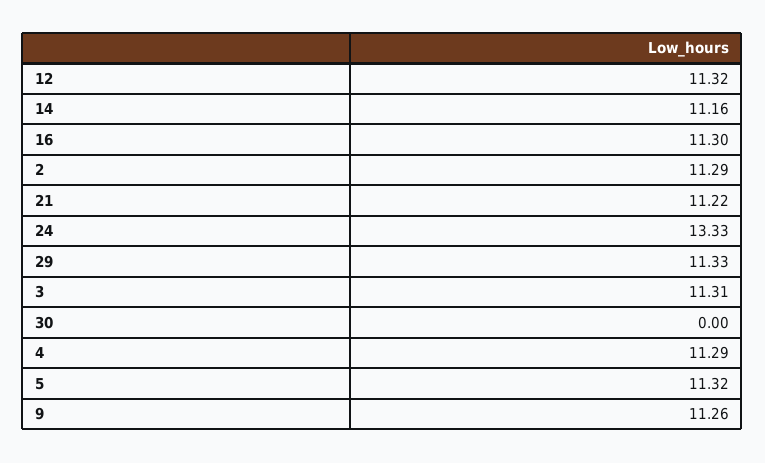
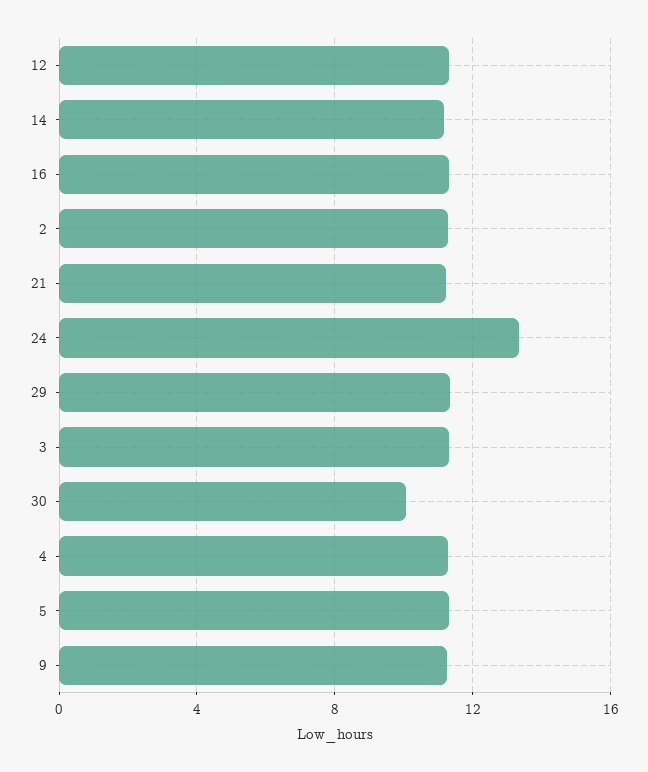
  {
    "12": 11.32,
    "14": 11.16,
    "16": 11.3,
    "2": 11.29,
    "21": 11.22,
    "24": 13.33,
    "29": 11.33,
    "3": 11.31,
-   "30": 0,
+   "30": 10,
    "4": 11.29,
    "5": 11.32,
    "9": 11.26
  }

